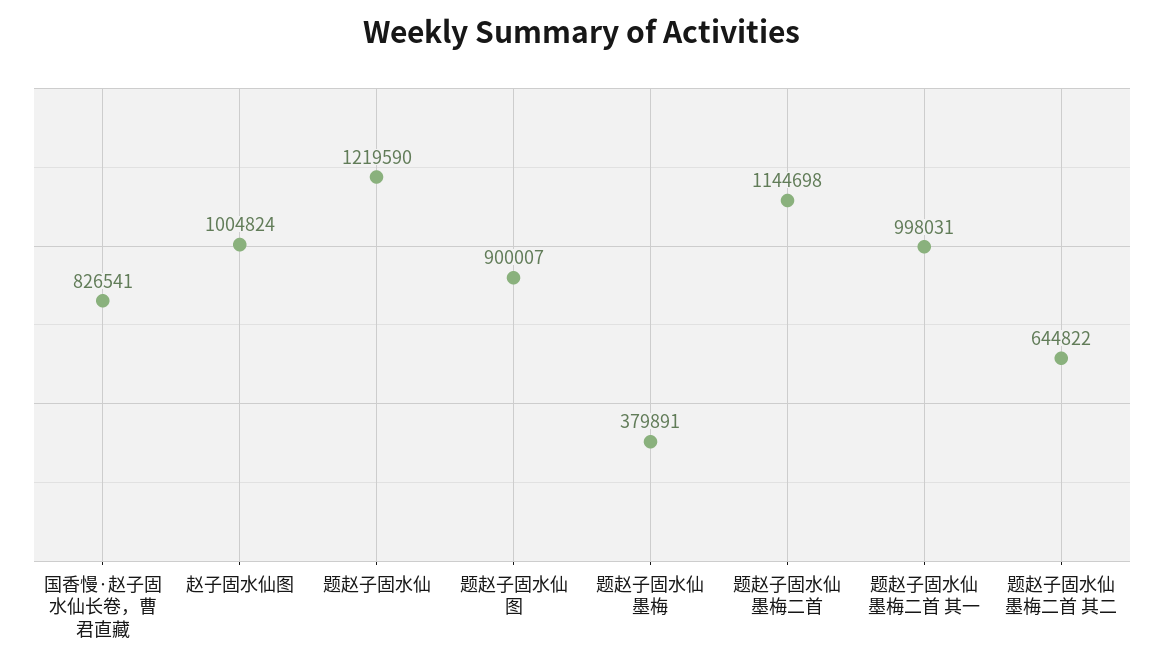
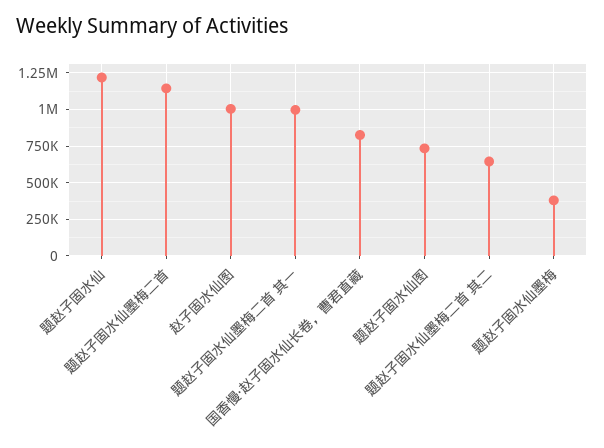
  {
    "国香慢·赵子固水仙长卷，曹君直藏": 826541,
    "赵子固水仙图": 1004824,
    "题赵子固水仙": 1219590,
-   "题赵子固水仙图": 900007,
+   "题赵子固水仙图": 750000,
    "题赵子固水仙墨梅": 379891,
    "题赵子固水仙墨梅二首": 1144698,
    "题赵子固水仙墨梅二首 其一": 998031,
    "题赵子固水仙墨梅二首 其二": 644822
  }

